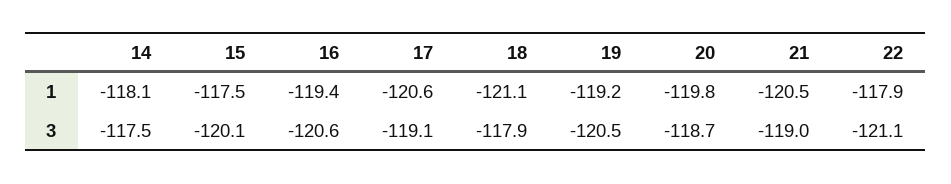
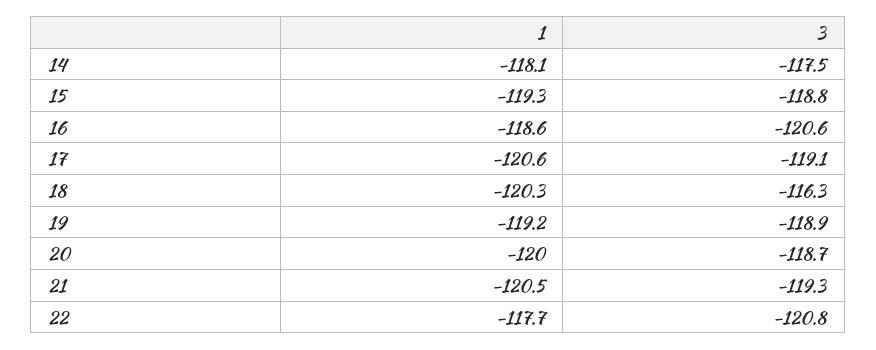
  {
    "14": {
      "1": -118.1,
      "3": -117.5
    },
    "15": {
-     "1": -117.5,
+     "1": -119.3,
-     "3": -120.1
+     "3": -118.8
    },
    "16": {
-     "1": -119.4,
+     "1": -118.6,
      "3": -120.6
    },
    "17": {
      "1": -120.6,
      "3": -119.1
    },
    "18": {
-     "1": -121.1,
+     "1": -120.3,
-     "3": -117.9
+     "3": -116.3
    },
    "19": {
      "1": -119.2,
-     "3": -120.5
+     "3": -118.9
    },
    "20": {
-     "1": -119.8,
+     "1": -120,
      "3": -118.7
    },
    "21": {
      "1": -120.5,
-     "3": -119
+     "3": -119.3
    },
    "22": {
-     "1": -117.9,
+     "1": -117.7,
-     "3": -121.1
+     "3": -120.8
    }
  }

